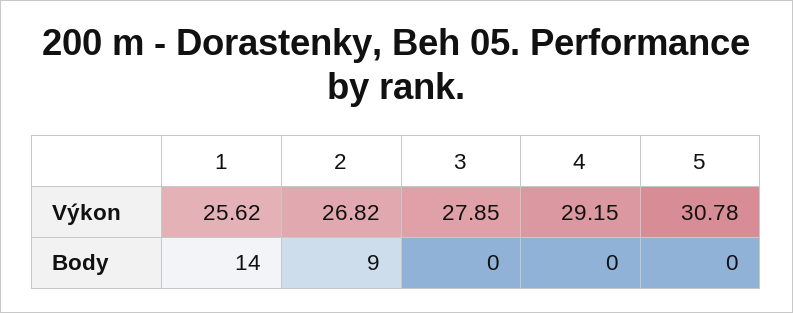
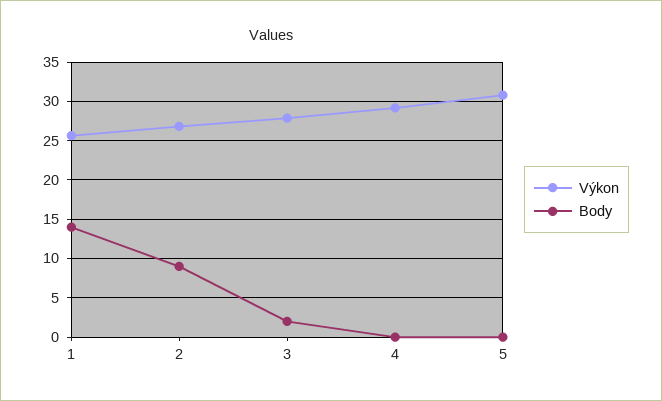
  {
    "Výkon": {
      "1": 25.62,
      "2": 26.82,
      "3": 27.85,
      "4": 29.15,
      "5": 30.78
    },
    "Body": {
      "1": 14,
      "2": 9,
-     "3": 0,
+     "3": 2,
      "4": 0,
      "5": 0
    }
  }

